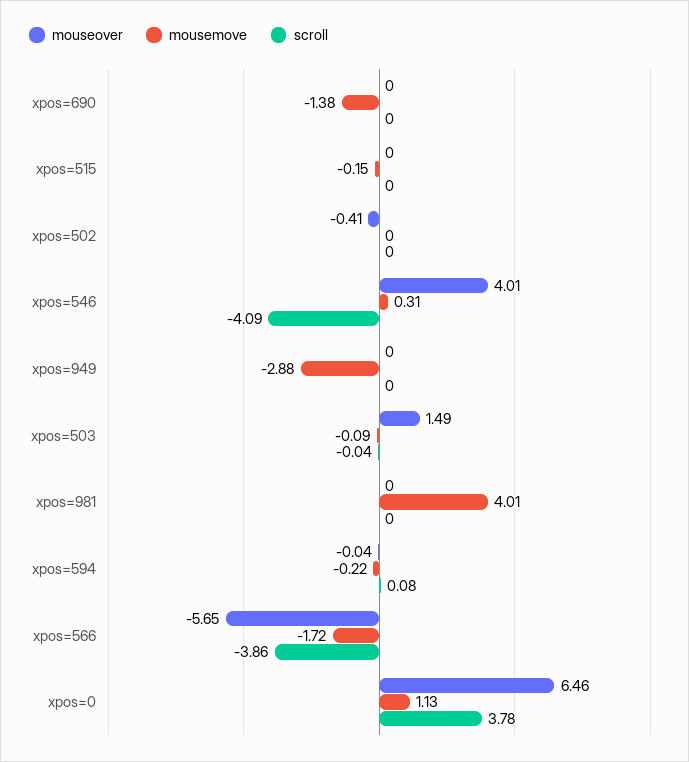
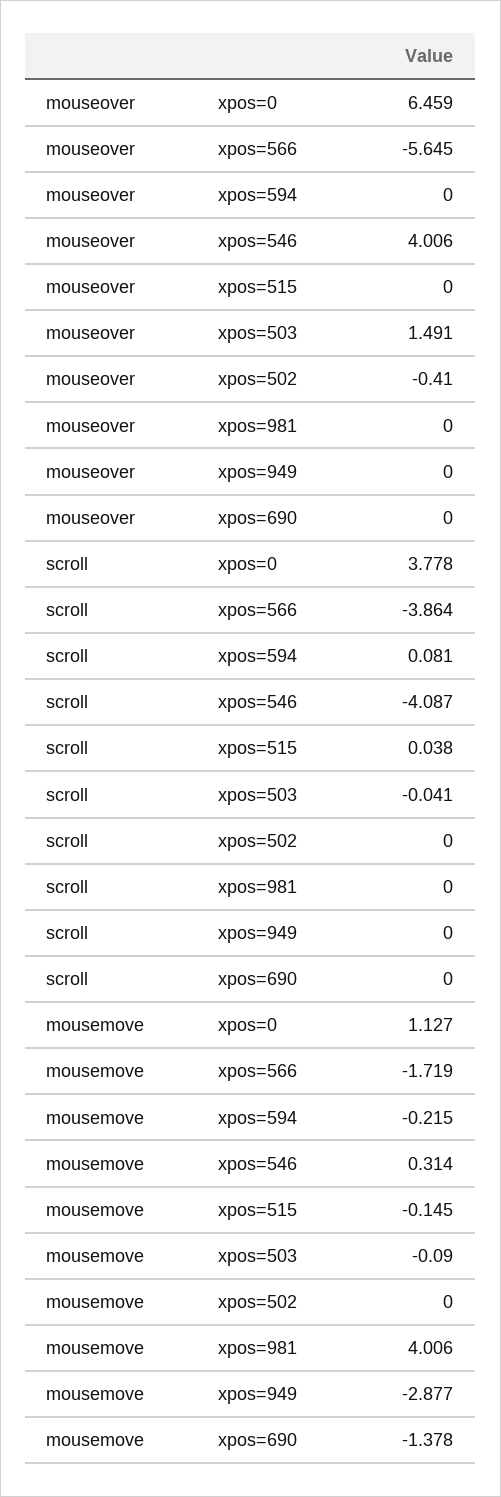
  {
    "mouseover": {
      "xpos=690": 0,
      "xpos=515": 0,
      "xpos=502": -0.41,
      "xpos=546": 4.006,
      "xpos=949": 0,
      "xpos=503": 1.491,
      "xpos=981": 0,
-     "xpos=594": -0.04,
+     "xpos=594": 0,
      "xpos=566": -5.645,
      "xpos=0": 6.459
    },
    "mousemove": {
      "xpos=690": -1.378,
      "xpos=515": -0.145,
      "xpos=502": 0,
      "xpos=546": 0.314,
      "xpos=949": -2.877,
      "xpos=503": -0.09,
      "xpos=981": 4.006,
      "xpos=594": -0.215,
      "xpos=566": -1.719,
      "xpos=0": 1.127
    },
    "scroll": {
      "xpos=690": 0,
-     "xpos=515": 0,
+     "xpos=515": 0.038,
      "xpos=502": 0,
      "xpos=546": -4.087,
      "xpos=949": 0,
      "xpos=503": -0.041,
      "xpos=981": 0,
      "xpos=594": 0.081,
      "xpos=566": -3.864,
      "xpos=0": 3.778
    }
  }

